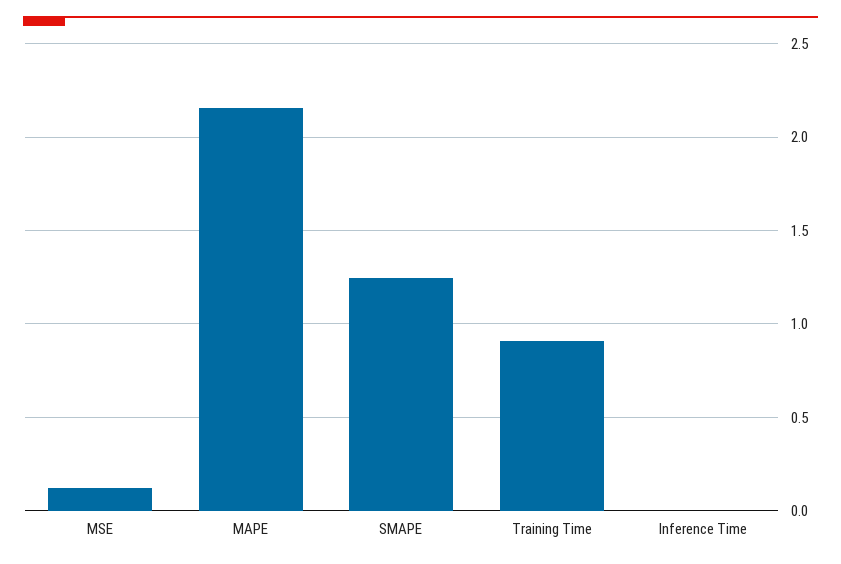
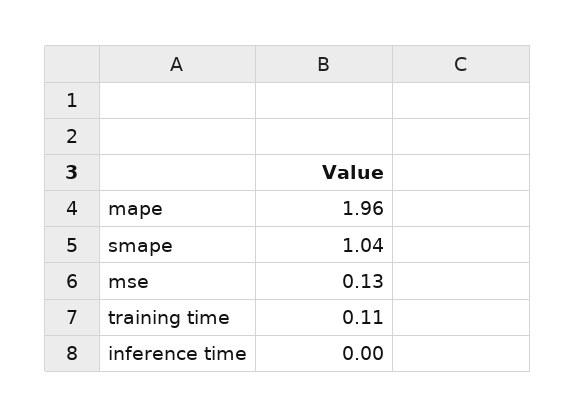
  {
    "MSE": 0.13,
-   "MAPE": 2.15,
+   "MAPE": 1.96,
-   "SMAPE": 1.25,
+   "SMAPE": 1.04,
-   "Training Time": 0.9,
+   "Training Time": 0.11,
    "Inference Time": 0
  }

